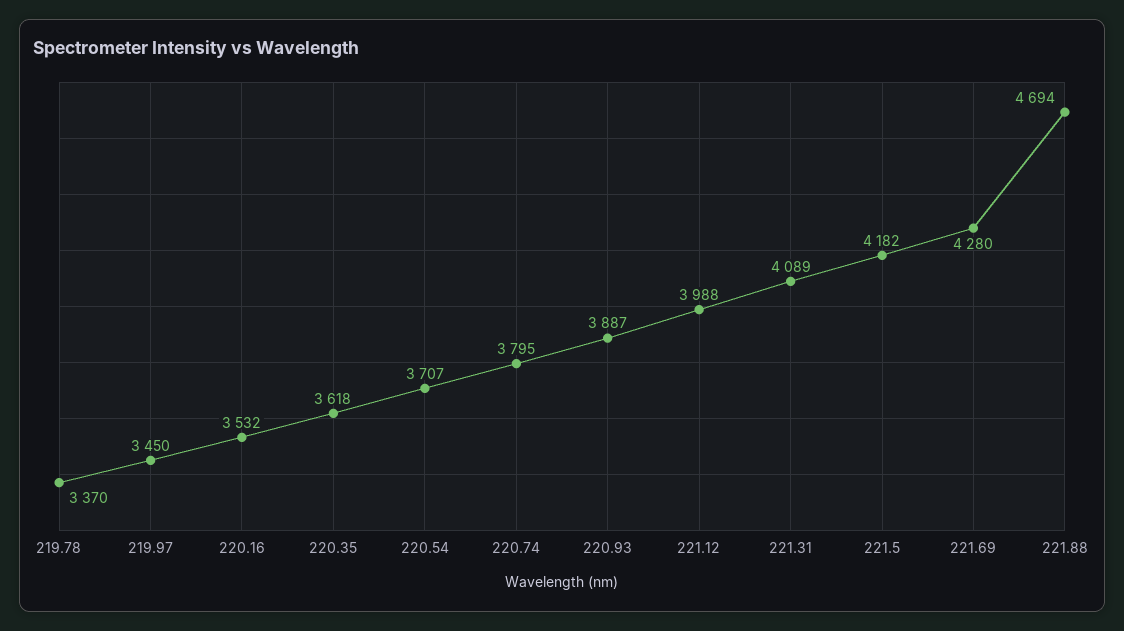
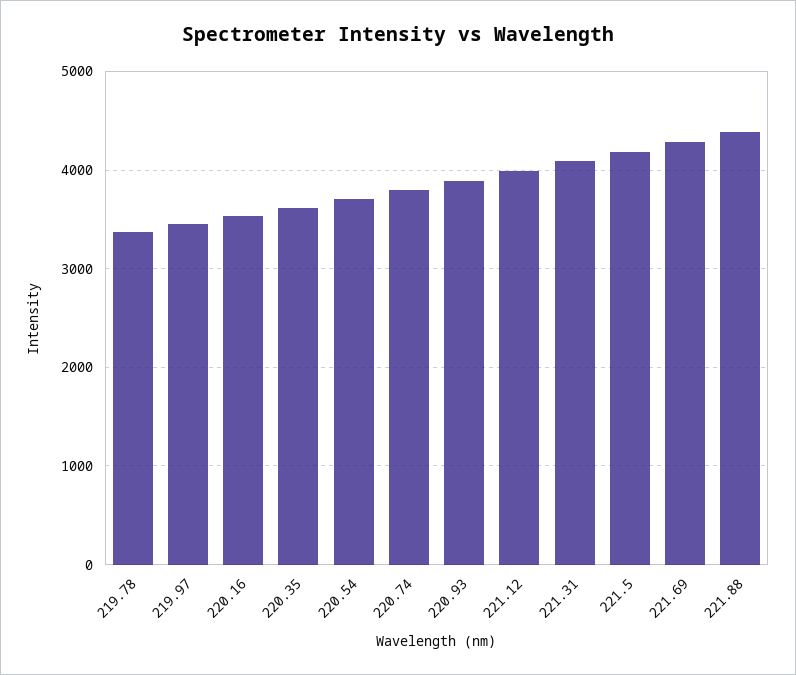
  {
    "219.78": 3370,
    "219.97": 3450,
    "220.16": 3532,
    "220.35": 3618,
    "220.54": 3707,
    "220.74": 3795,
    "220.93": 3887,
    "221.12": 3988,
    "221.31": 4089,
    "221.5": 4182,
    "221.69": 4280,
-   "221.88": 4694
+   "221.88": 4400
  }

